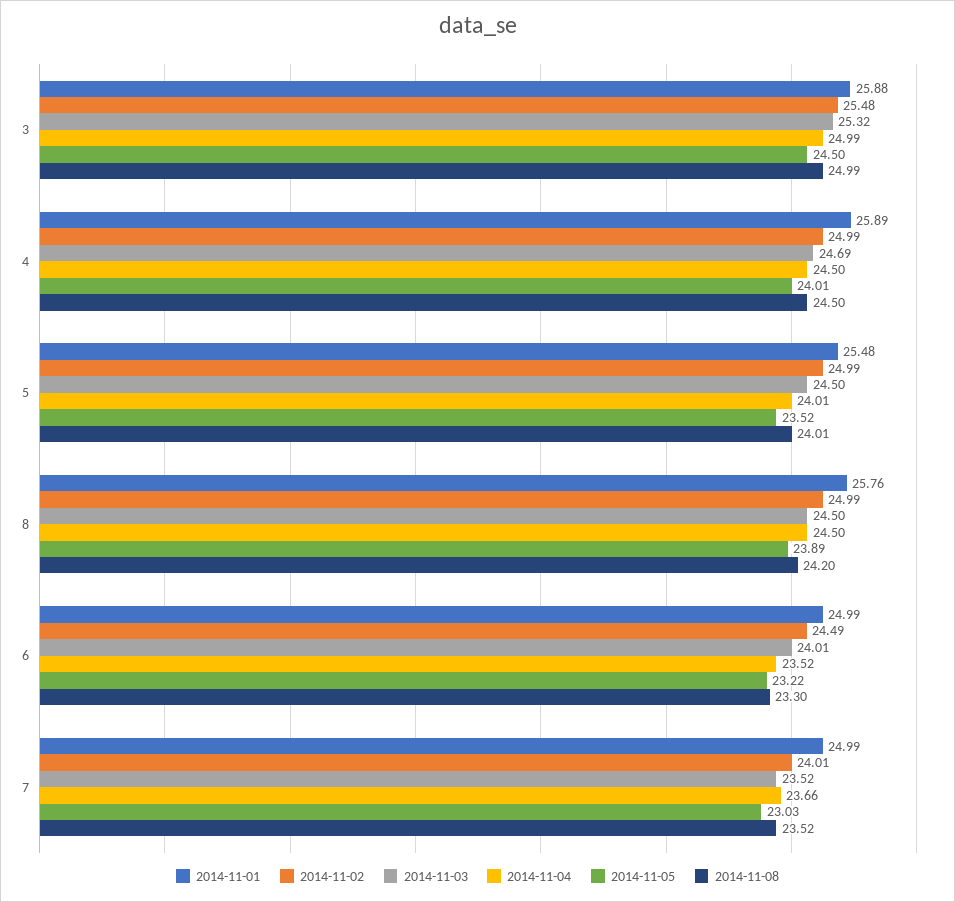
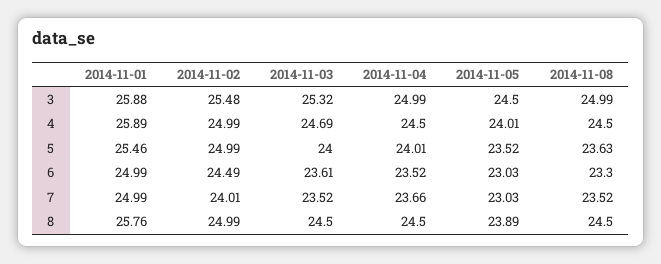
  {
    "2014-11-01": {
      "3": 25.88,
      "4": 25.89,
-     "5": 25.48,
+     "5": 25.46,
      "8": 25.76,
      "6": 24.99,
      "7": 24.99
    },
    "2014-11-02": {
      "3": 25.48,
      "4": 24.99,
      "5": 24.99,
      "8": 24.99,
      "6": 24.49,
      "7": 24.01
    },
    "2014-11-03": {
      "3": 25.32,
      "4": 24.69,
-     "5": 24.5,
+     "5": 24,
      "8": 24.5,
-     "6": 24.01,
+     "6": 23.61,
      "7": 23.52
    },
    "2014-11-04": {
      "3": 24.99,
      "4": 24.5,
      "5": 24.01,
      "8": 24.5,
      "6": 23.52,
      "7": 23.66
    },
    "2014-11-05": {
      "3": 24.5,
      "4": 24.01,
      "5": 23.52,
      "8": 23.89,
-     "6": 23.22,
+     "6": 23.03,
      "7": 23.03
    },
    "2014-11-08": {
      "3": 24.99,
      "4": 24.5,
-     "5": 24.01,
+     "5": 23.63,
-     "8": 24.2,
+     "8": 24.5,
      "6": 23.3,
      "7": 23.52
    }
  }

